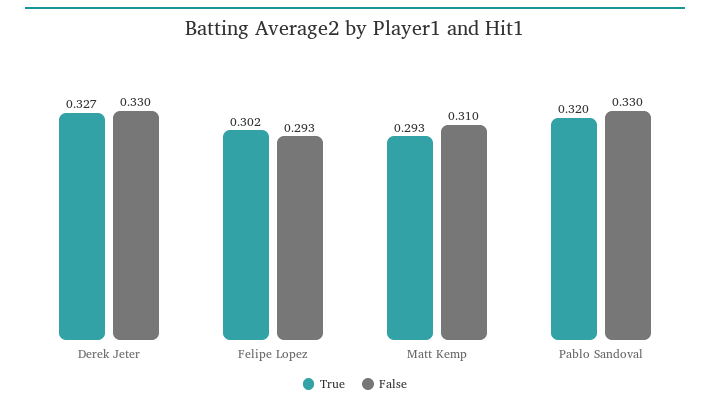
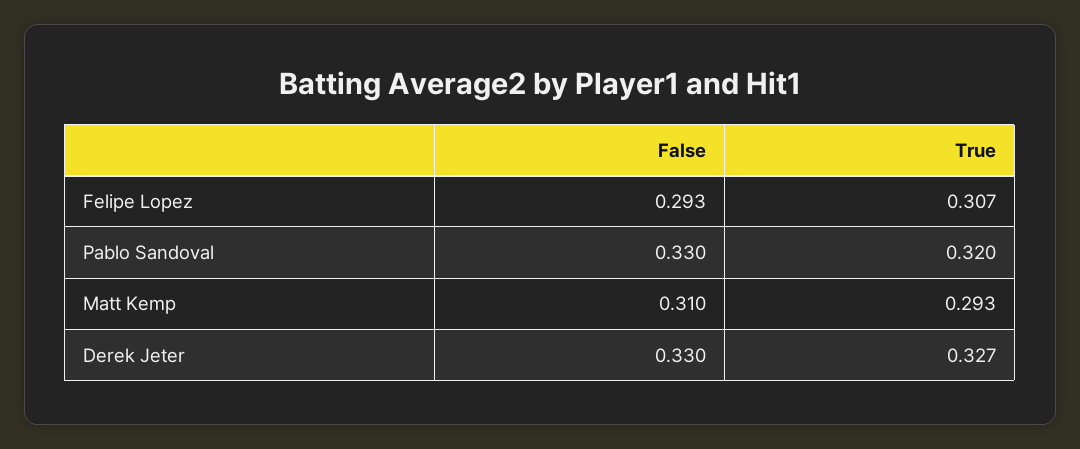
  {
    "True": {
      "Derek Jeter": 0.327,
-     "Felipe Lopez": 0.302,
+     "Felipe Lopez": 0.307,
      "Matt Kemp": 0.293,
      "Pablo Sandoval": 0.32
    },
    "False": {
      "Derek Jeter": 0.33,
      "Felipe Lopez": 0.293,
      "Matt Kemp": 0.31,
      "Pablo Sandoval": 0.33
    }
  }

